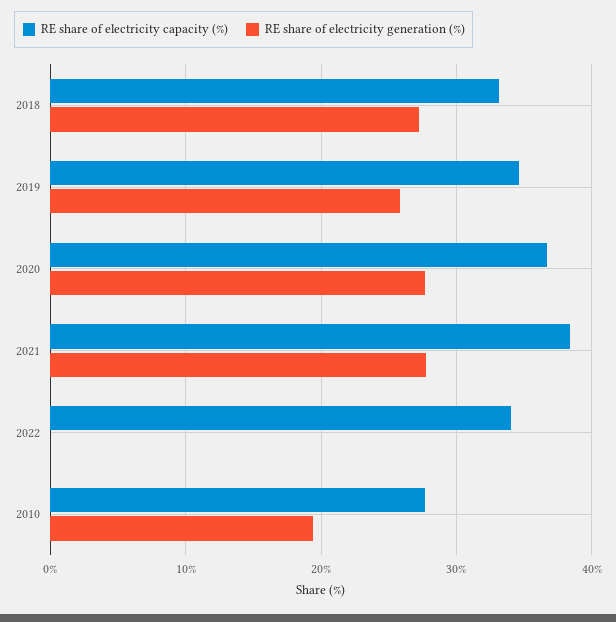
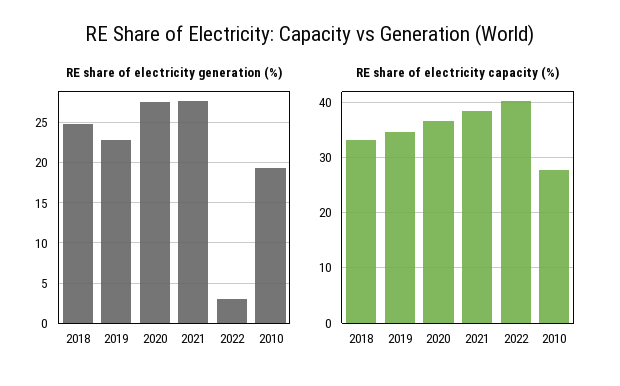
  {
    "RE share of electricity capacity (%)": {
      "2018": 33,
      "2019": 35,
      "2020": 37,
      "2021": 38,
-     "2022": 34,
+     "2022": 40,
      "2010": 28
    },
    "RE share of electricity generation (%)": {
-     "2018": 27,
+     "2018": 25,
-     "2019": 26,
+     "2019": 23,
      "2020": 28,
      "2021": 28,
-     "2022": 0,
+     "2022": 3,
      "2010": 19
    }
  }

